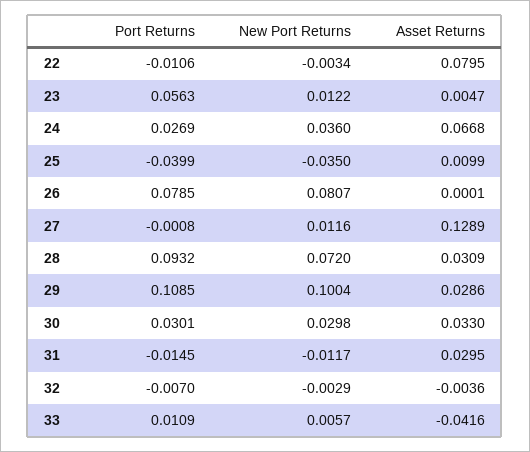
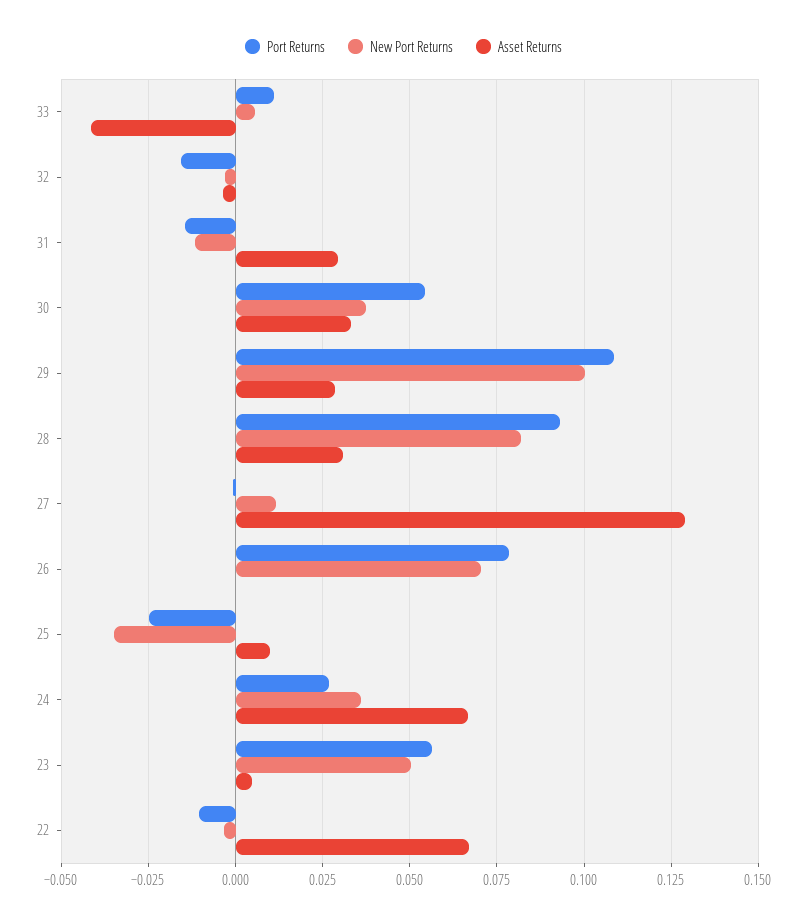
  {
    "Port Returns": {
      "22": -0.0106,
      "23": 0.0563,
      "24": 0.0269,
-     "25": -0.0399,
+     "25": -0.025,
      "26": 0.0785,
      "27": -0.0008,
      "28": 0.0932,
      "29": 0.1085,
-     "30": 0.0301,
+     "30": 0.055,
      "31": -0.0145,
-     "32": -0.007,
+     "32": -0.015,
      "33": 0.0109
    },
    "New Port Returns": {
      "22": -0.0034,
-     "23": 0.0122,
+     "23": 0.05,
      "24": 0.036,
      "25": -0.035,
-     "26": 0.0807,
+     "26": 0.07,
      "27": 0.0116,
-     "28": 0.072,
+     "28": 0.0825,
      "29": 0.1004,
-     "30": 0.0298,
+     "30": 0.0375,
      "31": -0.0117,
      "32": -0.0029,
      "33": 0.0057
    },
    "Asset Returns": {
-     "22": 0.0795,
+     "22": 0.0675,
      "23": 0.0047,
      "24": 0.0668,
      "25": 0.0099,
      "26": 0.0001,
      "27": 0.1289,
      "28": 0.0309,
      "29": 0.0286,
      "30": 0.033,
      "31": 0.0295,
      "32": -0.0036,
      "33": -0.0416
    }
  }

